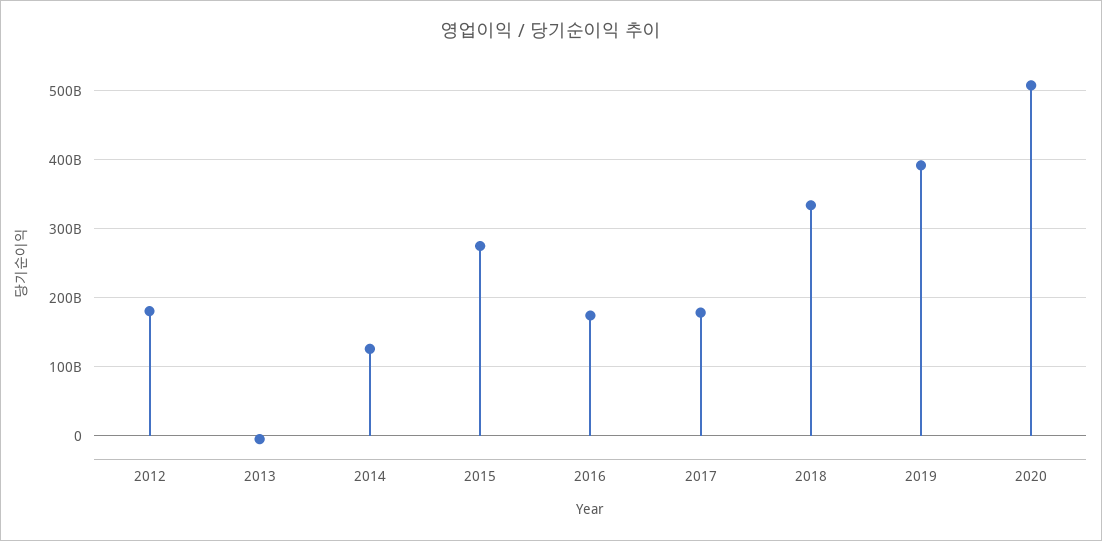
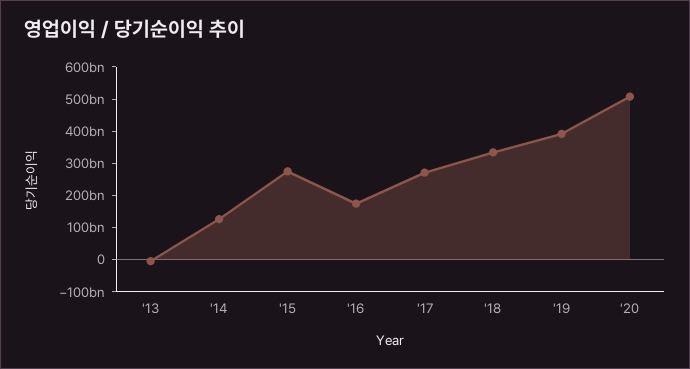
  {
-   "2012": 180000000000,
    "2013": 0,
    "2014": 130000000000,
    "2015": 280000000000,
    "2016": 170000000000,
-   "2017": 180000000000,
+   "2017": 275000000000,
    "2018": 330000000000,
    "2019": 390000000000,
    "2020": 510000000000
  }

